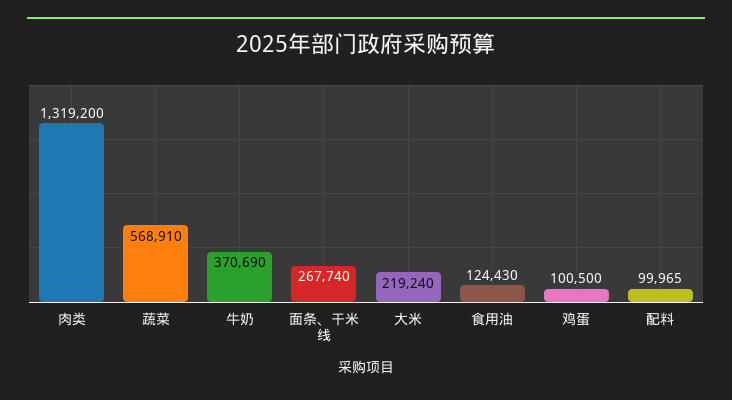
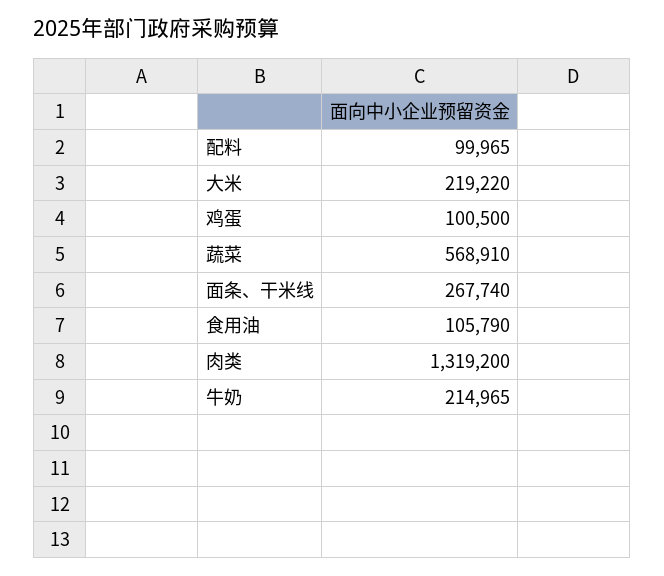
  {
    "肉类": 1319200,
    "蔬菜": 568910,
-   "牛奶": 370690,
+   "牛奶": 214965,
    "面条、干米线": 267740,
-   "大米": 219240,
+   "大米": 219220,
-   "食用油": 124430,
+   "食用油": 105790,
    "鸡蛋": 100500,
    "配料": 99965
  }

